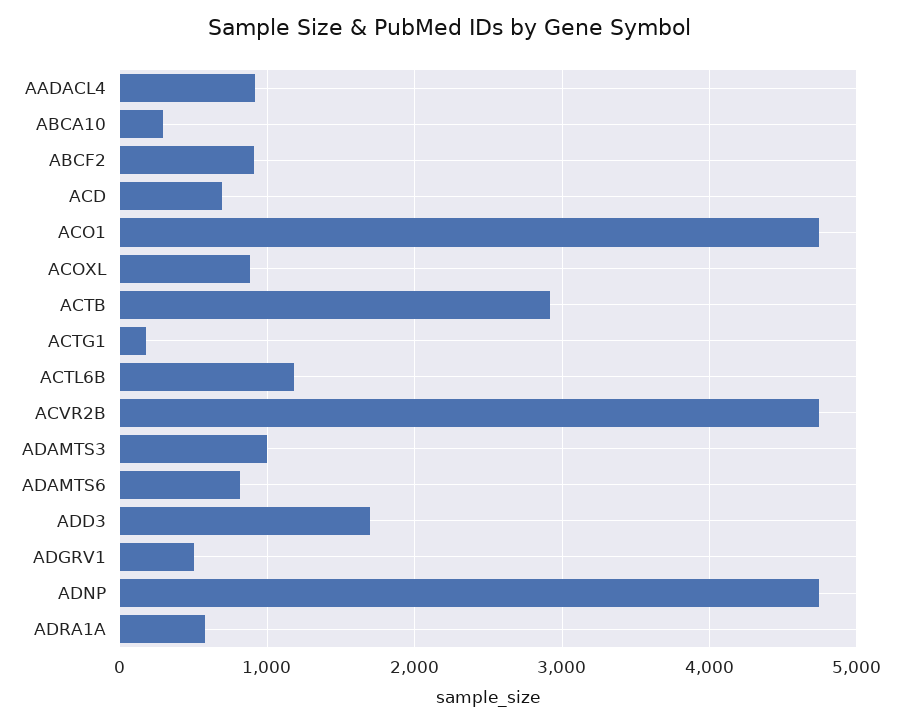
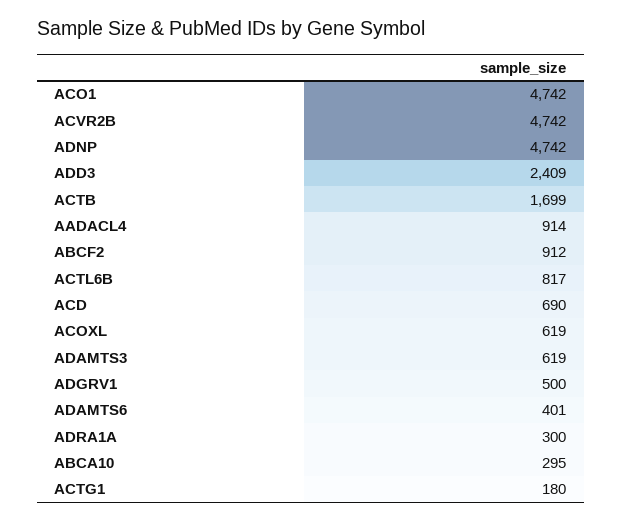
  {
    "AADACL4": 914,
    "ABCA10": 295,
    "ABCF2": 912,
    "ACD": 690,
    "ACO1": 4742,
-   "ACOXL": 900,
+   "ACOXL": 619,
-   "ACTB": 2900,
+   "ACTB": 1699,
    "ACTG1": 180,
-   "ACTL6B": 1200,
+   "ACTL6B": 817,
    "ACVR2B": 4742,
-   "ADAMTS3": 1000,
+   "ADAMTS3": 619,
-   "ADAMTS6": 800,
+   "ADAMTS6": 401,
-   "ADD3": 1700,
+   "ADD3": 2409,
    "ADGRV1": 500,
    "ADNP": 4742,
-   "ADRA1A": 600
+   "ADRA1A": 300
  }

